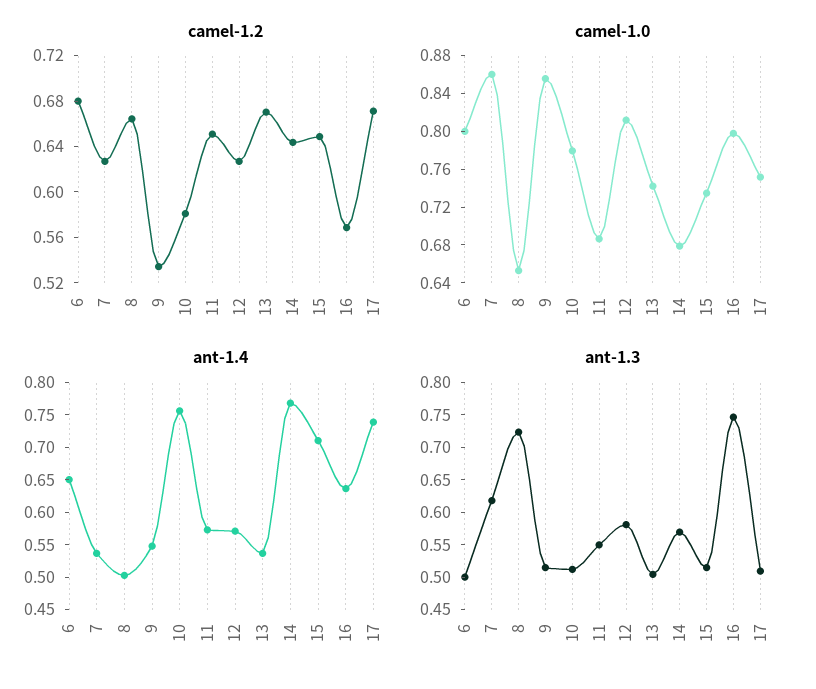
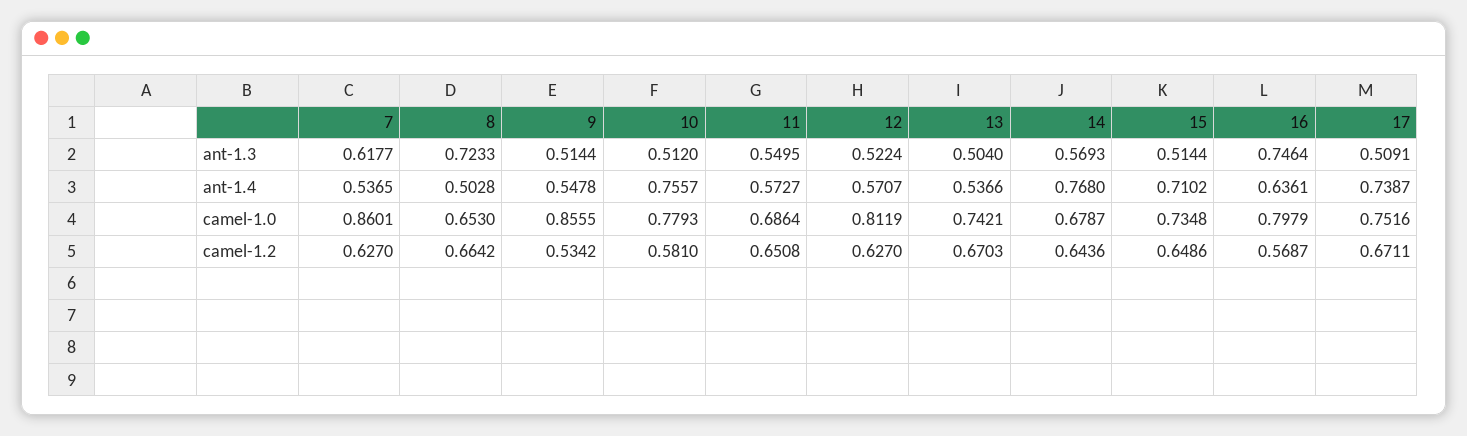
  {
    "camel-1.2": {
-     "6": 0.68,
      "7": 0.627,
      "8": 0.6642,
      "9": 0.5342,
      "10": 0.581,
      "11": 0.6508,
      "12": 0.627,
      "13": 0.6703,
      "14": 0.6436,
      "15": 0.6486,
      "16": 0.5687,
      "17": 0.6711
    },
    "camel-1.0": {
-     "6": 0.8,
      "7": 0.8601,
      "8": 0.653,
      "9": 0.8555,
      "10": 0.7793,
      "11": 0.6864,
      "12": 0.8119,
      "13": 0.7421,
      "14": 0.6787,
      "15": 0.7348,
      "16": 0.7979,
      "17": 0.7516
    },
    "ant-1.4": {
-     "6": 0.65,
      "7": 0.5365,
      "8": 0.5028,
      "9": 0.5478,
      "10": 0.7557,
      "11": 0.5727,
      "12": 0.5707,
      "13": 0.5366,
      "14": 0.768,
      "15": 0.7102,
      "16": 0.6361,
      "17": 0.7387
    },
    "ant-1.3": {
-     "6": 0.5,
      "7": 0.6177,
      "8": 0.7233,
      "9": 0.5144,
      "10": 0.512,
      "11": 0.5495,
-     "12": 0.575,
+     "12": 0.5224,
      "13": 0.504,
      "14": 0.5693,
      "15": 0.5144,
      "16": 0.7464,
      "17": 0.5091
    }
  }

